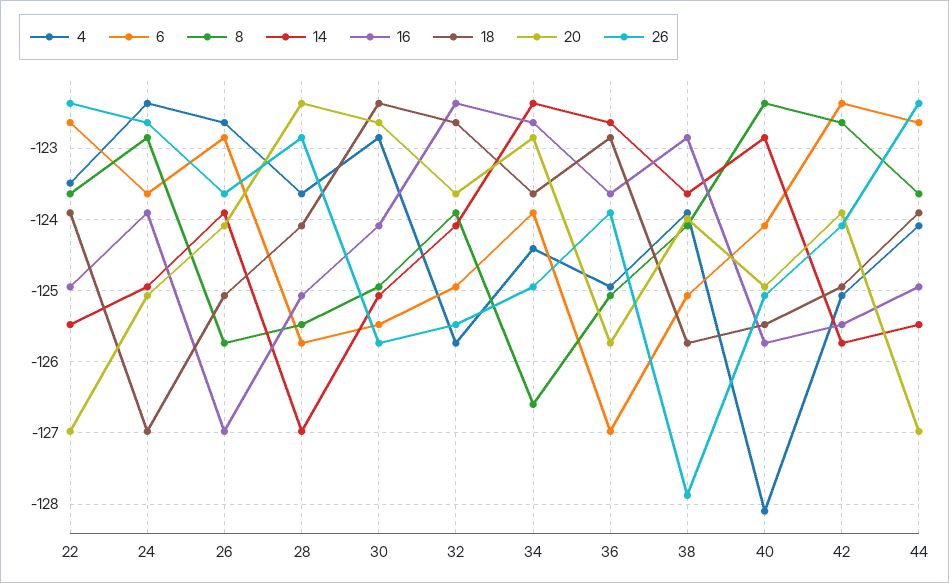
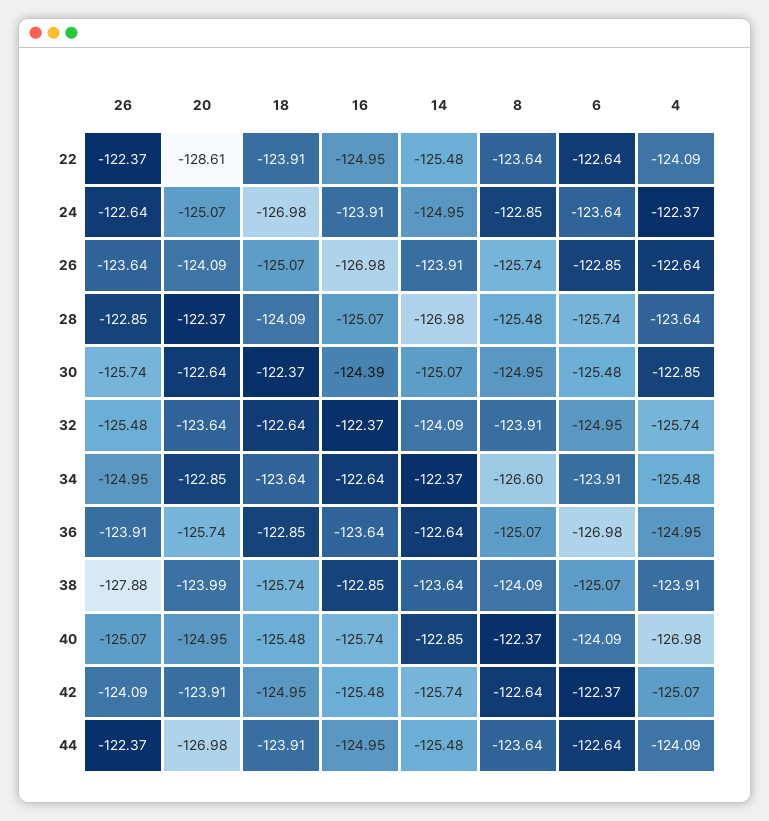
  {
    "4": {
-     "22": -123.5,
+     "22": -124.09,
      "24": -122.37,
      "26": -122.64,
      "28": -123.64,
      "30": -122.85,
      "32": -125.74,
-     "34": -124.4,
+     "34": -125.48,
      "36": -124.95,
      "38": -123.91,
-     "40": -128.1,
+     "40": -126.98,
      "42": -125.07,
      "44": -124.09
    },
    "6": {
      "22": -122.64,
      "24": -123.64,
      "26": -122.85,
      "28": -125.74,
      "30": -125.48,
      "32": -124.95,
      "34": -123.91,
      "36": -126.98,
      "38": -125.07,
      "40": -124.09,
      "42": -122.37,
      "44": -122.64
    },
    "8": {
      "22": -123.64,
      "24": -122.85,
      "26": -125.74,
      "28": -125.48,
      "30": -124.95,
      "32": -123.91,
      "34": -126.6,
      "36": -125.07,
      "38": -124.09,
      "40": -122.37,
      "42": -122.64,
      "44": -123.64
    },
    "14": {
      "22": -125.48,
      "24": -124.95,
      "26": -123.91,
      "28": -126.98,
      "30": -125.07,
      "32": -124.09,
      "34": -122.37,
      "36": -122.64,
      "38": -123.64,
      "40": -122.85,
      "42": -125.74,
      "44": -125.48
    },
    "16": {
      "22": -124.95,
      "24": -123.91,
      "26": -126.98,
      "28": -125.07,
-     "30": -124.1,
+     "30": -124.39,
      "32": -122.37,
      "34": -122.64,
      "36": -123.64,
      "38": -122.85,
      "40": -125.74,
      "42": -125.48,
      "44": -124.95
    },
    "18": {
      "22": -123.91,
      "24": -126.98,
      "26": -125.07,
      "28": -124.09,
      "30": -122.37,
      "32": -122.64,
      "34": -123.64,
      "36": -122.85,
      "38": -125.74,
      "40": -125.48,
      "42": -124.95,
      "44": -123.91
    },
    "20": {
-     "22": -127,
+     "22": -128.61,
      "24": -125.07,
      "26": -124.09,
      "28": -122.37,
      "30": -122.64,
      "32": -123.64,
      "34": -122.85,
      "36": -125.74,
      "38": -123.99,
      "40": -124.95,
      "42": -123.91,
      "44": -126.98
    },
    "26": {
      "22": -122.37,
      "24": -122.64,
      "26": -123.64,
      "28": -122.85,
      "30": -125.74,
      "32": -125.48,
      "34": -124.95,
      "36": -123.91,
      "38": -127.88,
      "40": -125.07,
      "42": -124.09,
      "44": -122.37
    }
  }

